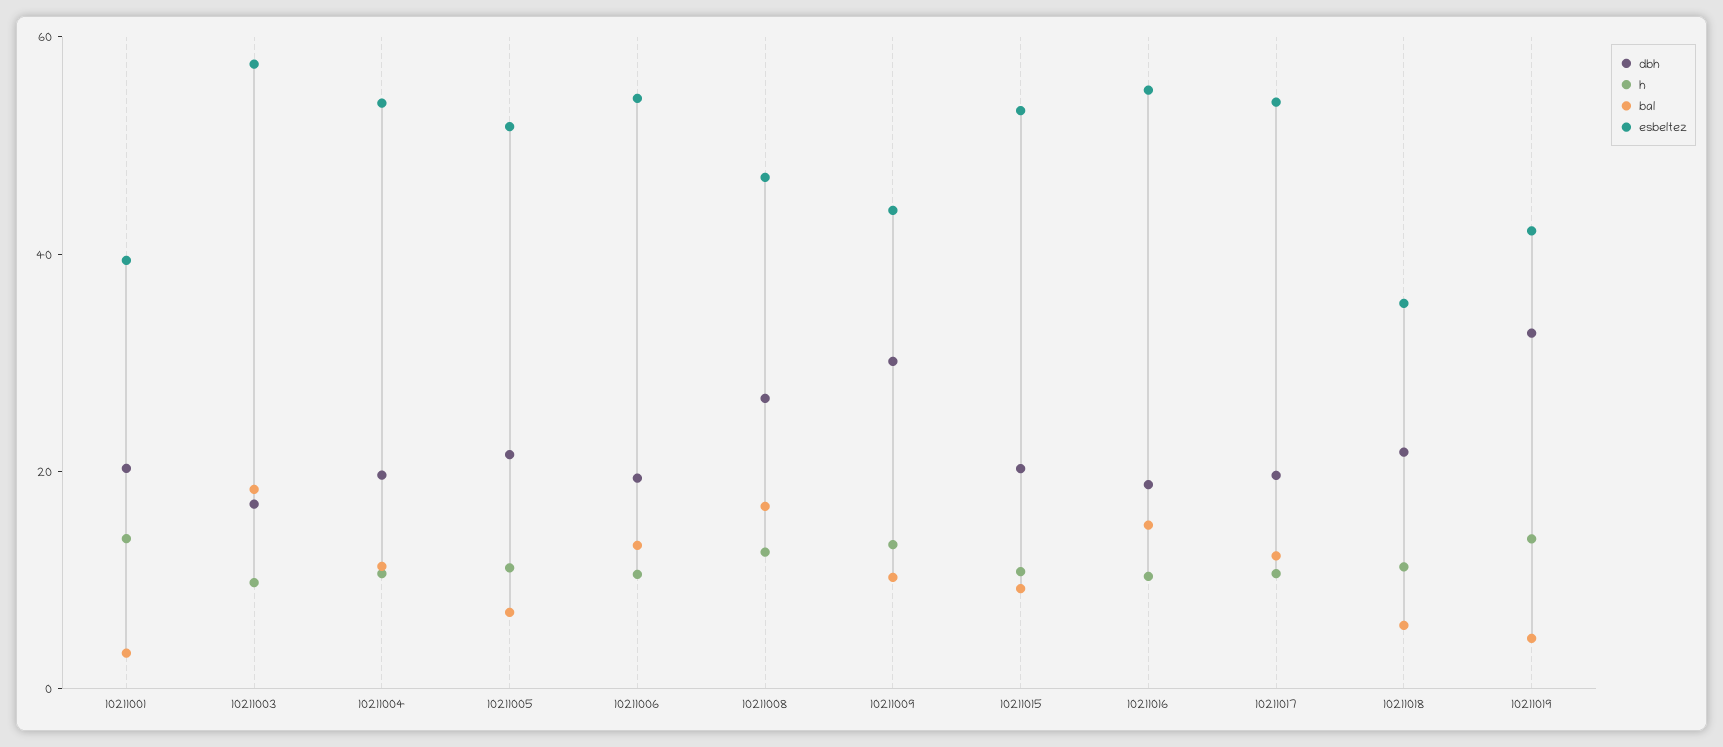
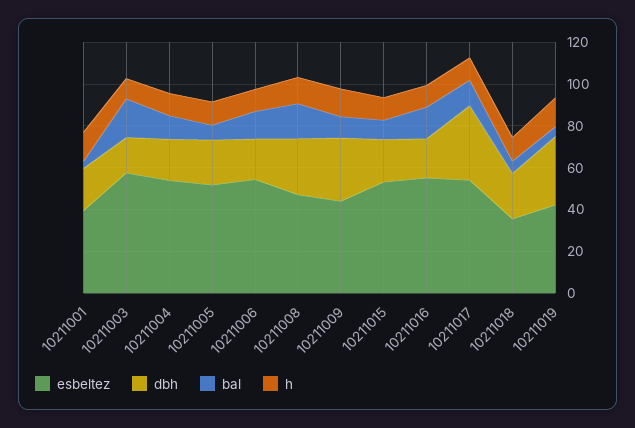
  {
    "dbh": {
      "10211001": 20,
      "10211003": 15,
      "10211004": 20,
      "10211005": 20,
      "10211006": 20,
      "10211008": 25,
      "10211009": 30,
      "10211015": 20,
      "10211016": 20,
-     "10211017": 20,
+     "10211017": 35,
      "10211018": 20,
      "10211019": 35
    },
    "h": {
      "10211001": 15,
      "10211003": 10,
      "10211004": 10,
      "10211005": 10,
      "10211006": 10,
      "10211008": 15,
      "10211009": 15,
      "10211015": 10,
      "10211016": 10,
      "10211017": 10,
      "10211018": 10,
      "10211019": 15
    },
    "bal": {
      "10211001": 5,
      "10211003": 20,
      "10211004": 10,
      "10211005": 5,
      "10211006": 15,
      "10211008": 15,
      "10211009": 10,
      "10211015": 10,
      "10211016": 15,
      "10211017": 10,
      "10211018": 5,
      "10211019": 5
    },
    "esbeltez": {
      "10211001": 40,
      "10211003": 60,
      "10211004": 55,
      "10211005": 50,
      "10211006": 55,
      "10211008": 45,
      "10211009": 45,
      "10211015": 55,
      "10211016": 55,
      "10211017": 55,
      "10211018": 35,
      "10211019": 40
    }
  }

